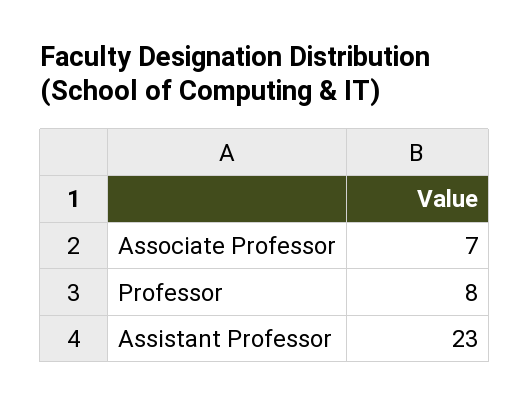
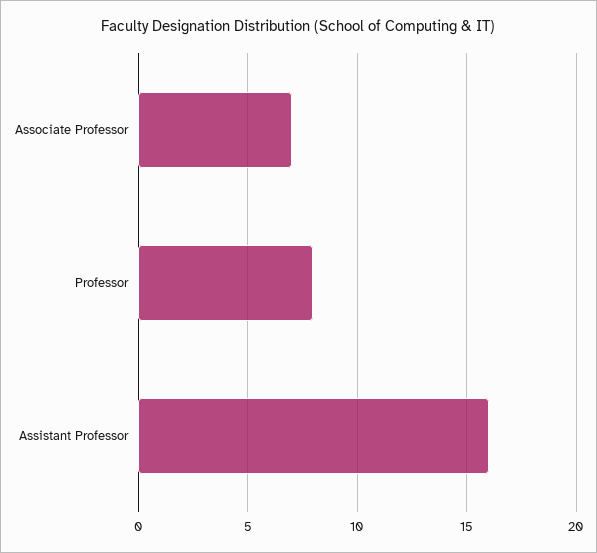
  {
    "Associate Professor": 7,
    "Professor": 8,
-   "Assistant Professor": 23
+   "Assistant Professor": 16
  }

